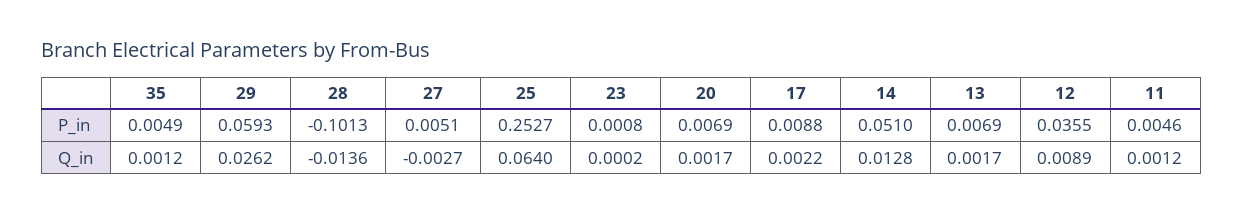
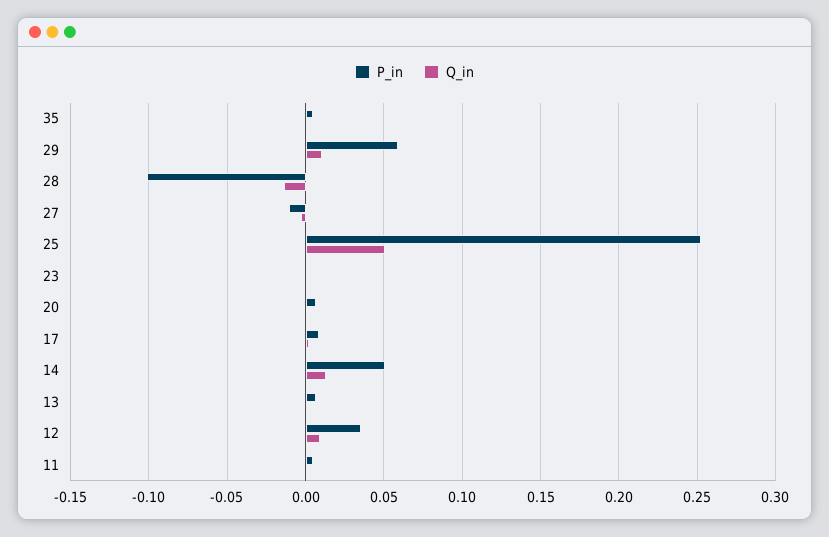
  {
    "P_in": {
      "35": 0.0049,
      "29": 0.0593,
      "28": -0.1013,
-     "27": 0.0051,
+     "27": -0.01,
      "25": 0.2527,
      "23": 0.0008,
      "20": 0.0069,
      "17": 0.0088,
      "14": 0.051,
      "13": 0.0069,
      "12": 0.0355,
      "11": 0.0046
    },
    "Q_in": {
      "35": 0.0012,
-     "29": 0.0262,
+     "29": 0.01,
      "28": -0.0136,
      "27": -0.0027,
-     "25": 0.064,
+     "25": 0.05,
      "23": 0.0002,
      "20": 0.0017,
      "17": 0.0022,
      "14": 0.0128,
      "13": 0.0017,
      "12": 0.0089,
      "11": 0.0012
    }
  }

